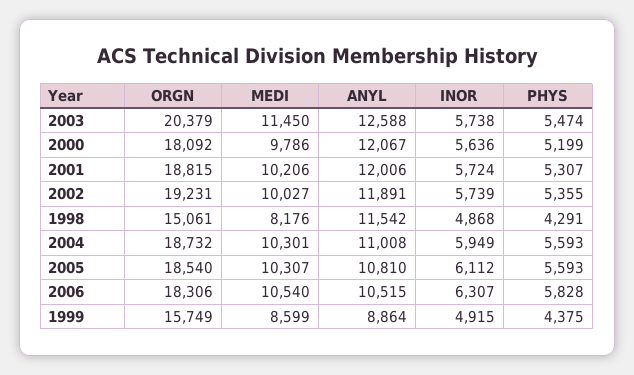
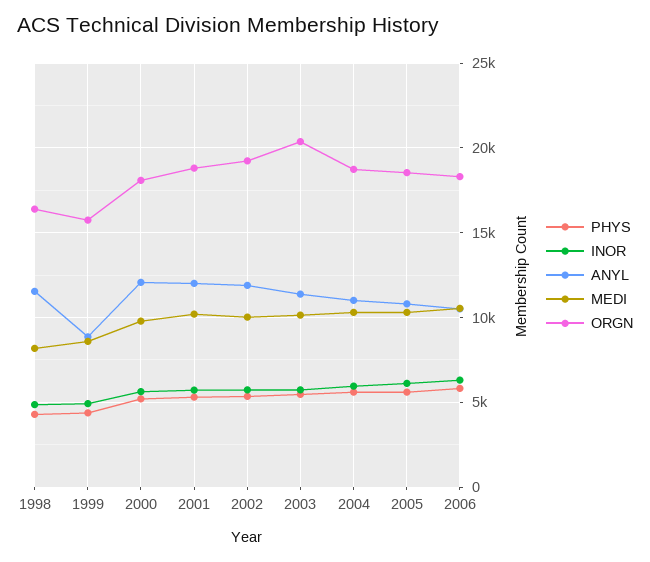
  {
    "ORGN": {
      "2003": 20379,
      "2000": 18092,
      "2001": 18815,
      "2002": 19231,
-     "1998": 15061,
+     "1998": 16500,
      "2004": 18732,
      "2005": 18540,
      "2006": 18306,
      "1999": 15749
    },
    "MEDI": {
-     "2003": 11450,
+     "2003": 10000,
      "2000": 9786,
      "2001": 10206,
      "2002": 10027,
      "1998": 8176,
      "2004": 10301,
      "2005": 10307,
      "2006": 10540,
      "1999": 8599
    },
    "ANYL": {
-     "2003": 12588,
+     "2003": 11500,
      "2000": 12067,
      "2001": 12006,
      "2002": 11891,
      "1998": 11542,
      "2004": 11008,
      "2005": 10810,
      "2006": 10515,
      "1999": 8864
    },
    "INOR": {
      "2003": 5738,
      "2000": 5636,
      "2001": 5724,
      "2002": 5739,
      "1998": 4868,
      "2004": 5949,
      "2005": 6112,
      "2006": 6307,
      "1999": 4915
    },
    "PHYS": {
      "2003": 5474,
      "2000": 5199,
      "2001": 5307,
      "2002": 5355,
      "1998": 4291,
      "2004": 5593,
      "2005": 5593,
      "2006": 5828,
      "1999": 4375
    }
  }

